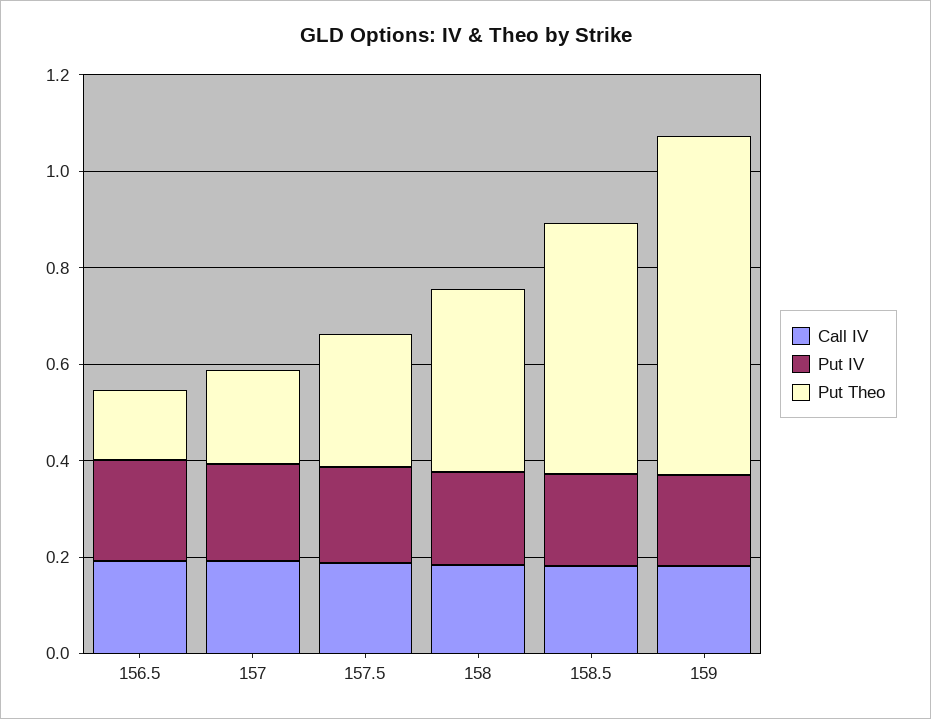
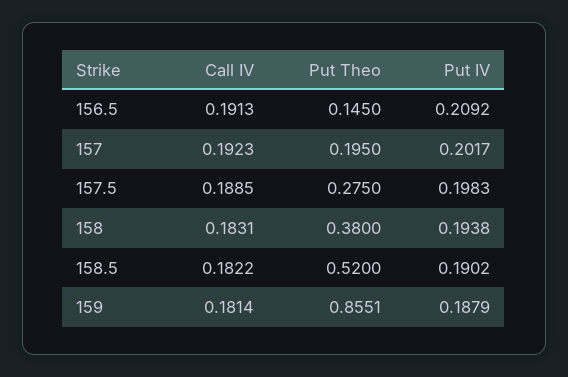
  {
    "Call IV": {
      "156.5": 0.1913,
      "157": 0.1923,
      "157.5": 0.1885,
      "158": 0.1831,
      "158.5": 0.1822,
      "159": 0.1814
    },
    "Put IV": {
      "156.5": 0.2092,
      "157": 0.2017,
      "157.5": 0.1983,
      "158": 0.1938,
      "158.5": 0.1902,
      "159": 0.1879
    },
    "Put Theo": {
      "156.5": 0.145,
      "157": 0.195,
      "157.5": 0.275,
      "158": 0.38,
      "158.5": 0.52,
-     "159": 0.7
+     "159": 0.8551
    }
  }

